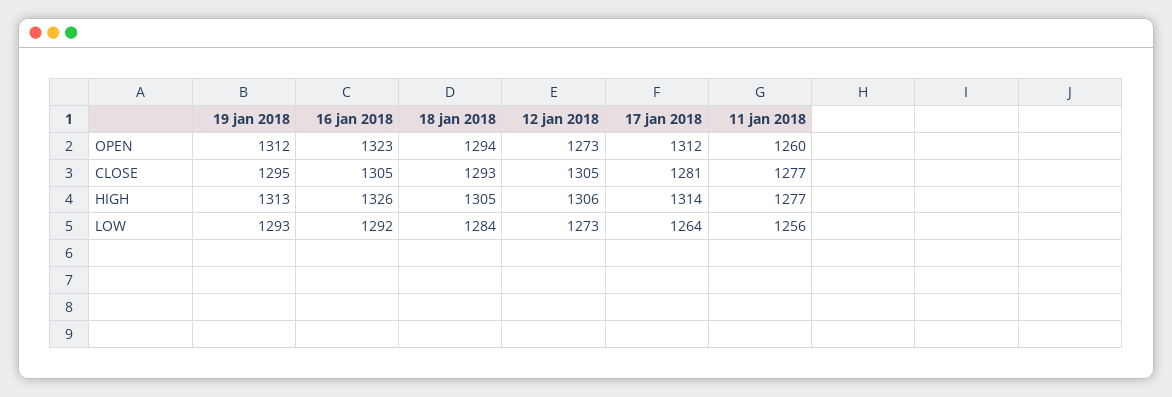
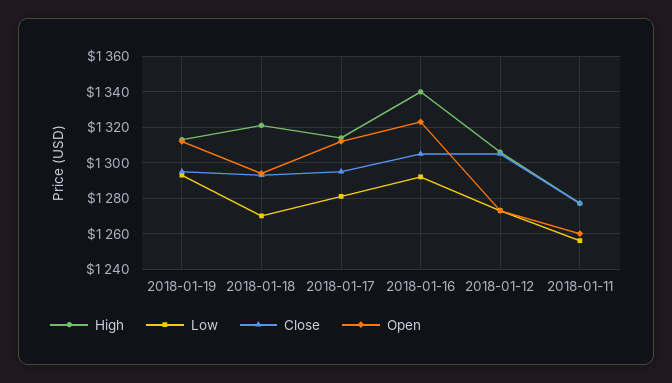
  {
    "OPEN": {
      "19 jan 2018": 1312,
      "16 jan 2018": 1323,
      "18 jan 2018": 1294,
      "12 jan 2018": 1273,
      "17 jan 2018": 1312,
      "11 jan 2018": 1260
    },
    "CLOSE": {
      "19 jan 2018": 1295,
      "16 jan 2018": 1305,
      "18 jan 2018": 1293,
      "12 jan 2018": 1305,
-     "17 jan 2018": 1281,
+     "17 jan 2018": 1295,
      "11 jan 2018": 1277
    },
    "HIGH": {
      "19 jan 2018": 1313,
-     "16 jan 2018": 1326,
+     "16 jan 2018": 1340,
-     "18 jan 2018": 1305,
+     "18 jan 2018": 1320,
      "12 jan 2018": 1306,
      "17 jan 2018": 1314,
      "11 jan 2018": 1277
    },
    "LOW": {
      "19 jan 2018": 1293,
      "16 jan 2018": 1292,
-     "18 jan 2018": 1284,
+     "18 jan 2018": 1270,
      "12 jan 2018": 1273,
-     "17 jan 2018": 1264,
+     "17 jan 2018": 1280,
      "11 jan 2018": 1256
    }
  }

